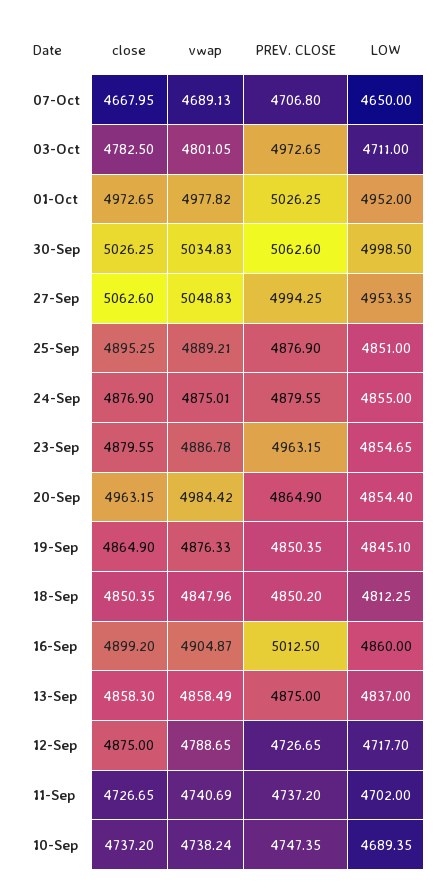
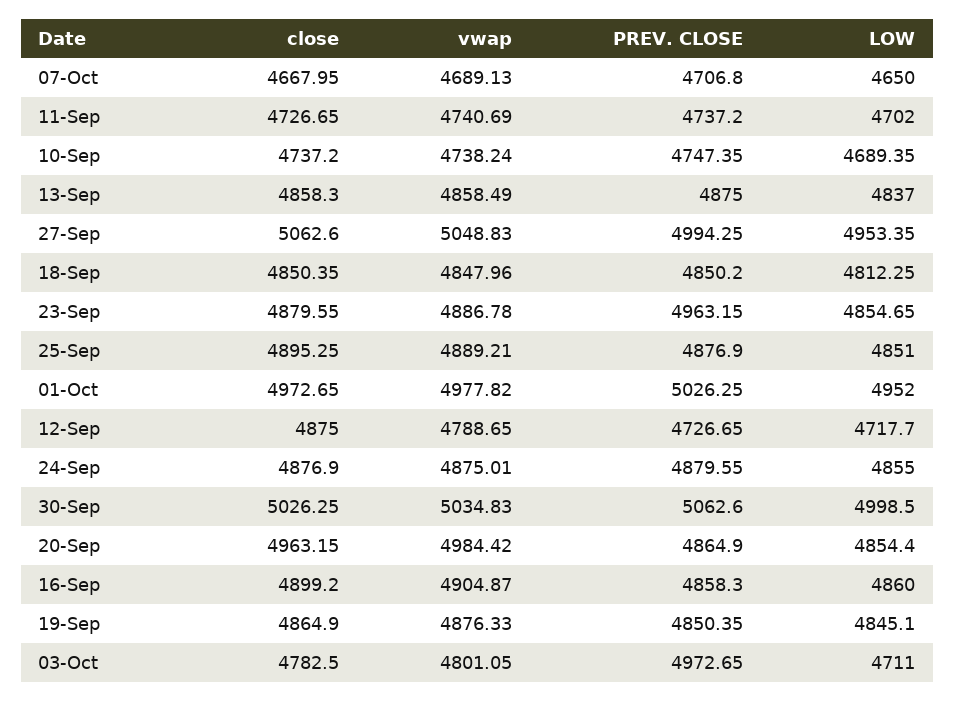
  {
    "close": {
      "07-Oct": 4667.95,
      "03-Oct": 4782.5,
      "01-Oct": 4972.65,
      "30-Sep": 5026.25,
      "27-Sep": 5062.6,
      "25-Sep": 4895.25,
      "24-Sep": 4876.9,
      "23-Sep": 4879.55,
      "20-Sep": 4963.15,
      "19-Sep": 4864.9,
      "18-Sep": 4850.35,
      "16-Sep": 4899.2,
      "13-Sep": 4858.3,
      "12-Sep": 4875,
      "11-Sep": 4726.65,
      "10-Sep": 4737.2
    },
    "vwap": {
      "07-Oct": 4689.13,
      "03-Oct": 4801.05,
      "01-Oct": 4977.82,
      "30-Sep": 5034.83,
      "27-Sep": 5048.83,
      "25-Sep": 4889.21,
      "24-Sep": 4875.01,
      "23-Sep": 4886.78,
      "20-Sep": 4984.42,
      "19-Sep": 4876.33,
      "18-Sep": 4847.96,
      "16-Sep": 4904.87,
      "13-Sep": 4858.49,
      "12-Sep": 4788.65,
      "11-Sep": 4740.69,
      "10-Sep": 4738.24
    },
    "PREV. CLOSE": {
      "07-Oct": 4706.8,
      "03-Oct": 4972.65,
      "01-Oct": 5026.25,
      "30-Sep": 5062.6,
      "27-Sep": 4994.25,
      "25-Sep": 4876.9,
      "24-Sep": 4879.55,
      "23-Sep": 4963.15,
      "20-Sep": 4864.9,
      "19-Sep": 4850.35,
      "18-Sep": 4850.2,
-     "16-Sep": 5012.5,
+     "16-Sep": 4858.3,
      "13-Sep": 4875,
      "12-Sep": 4726.65,
      "11-Sep": 4737.2,
      "10-Sep": 4747.35
    },
    "LOW": {
      "07-Oct": 4650,
      "03-Oct": 4711,
      "01-Oct": 4952,
      "30-Sep": 4998.5,
      "27-Sep": 4953.35,
      "25-Sep": 4851,
      "24-Sep": 4855,
      "23-Sep": 4854.65,
      "20-Sep": 4854.4,
      "19-Sep": 4845.1,
      "18-Sep": 4812.25,
      "16-Sep": 4860,
      "13-Sep": 4837,
      "12-Sep": 4717.7,
      "11-Sep": 4702,
      "10-Sep": 4689.35
    }
  }

